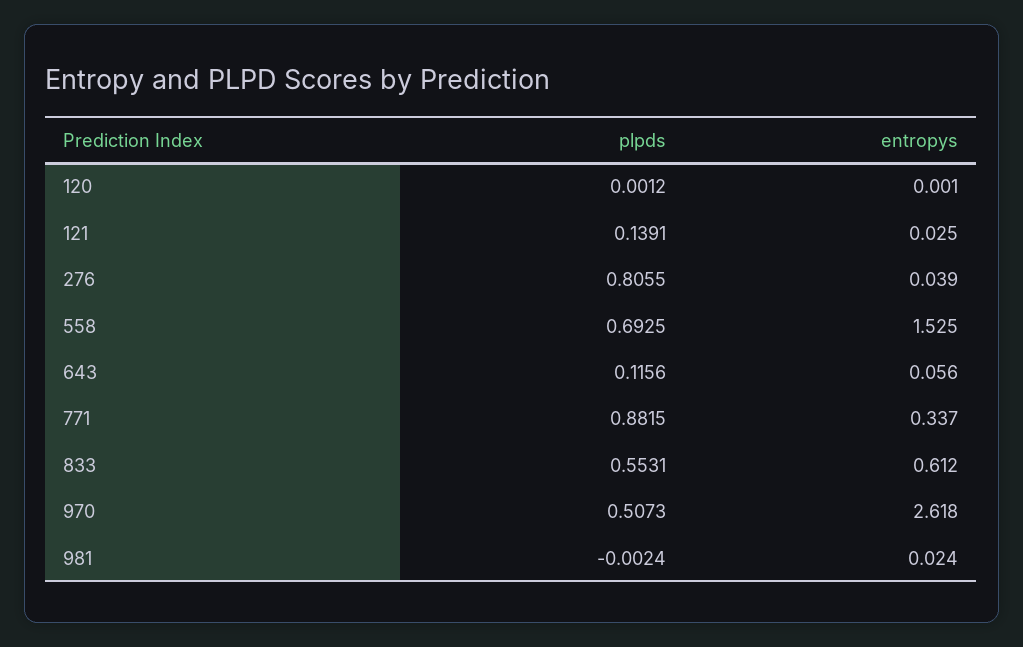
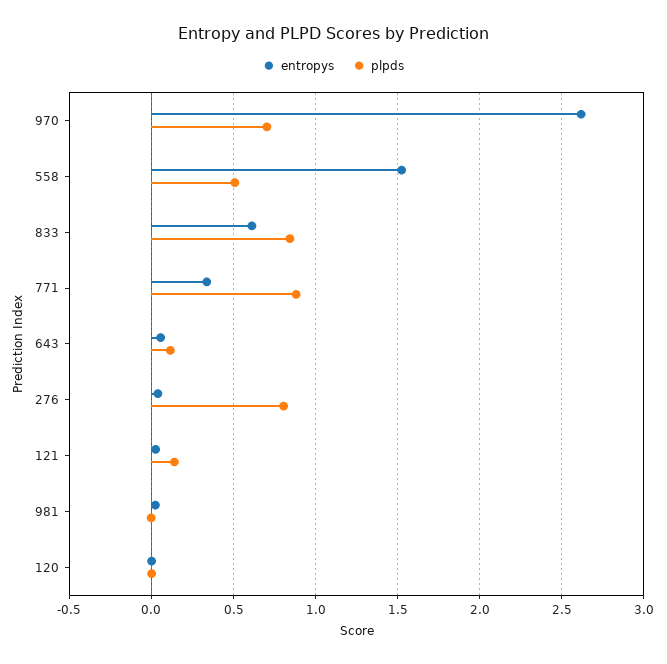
  {
    "plpds": {
      "120": 0.0012,
      "121": 0.1391,
      "276": 0.8055,
-     "558": 0.6925,
+     "558": 0.5,
      "643": 0.1156,
      "771": 0.8815,
-     "833": 0.5531,
+     "833": 0.85,
-     "970": 0.5073,
+     "970": 0.7,
      "981": -0.0024
    },
    "entropys": {
      "120": 0.001,
      "121": 0.025,
      "276": 0.039,
      "558": 1.525,
      "643": 0.056,
      "771": 0.337,
      "833": 0.612,
      "970": 2.618,
      "981": 0.024
    }
  }

